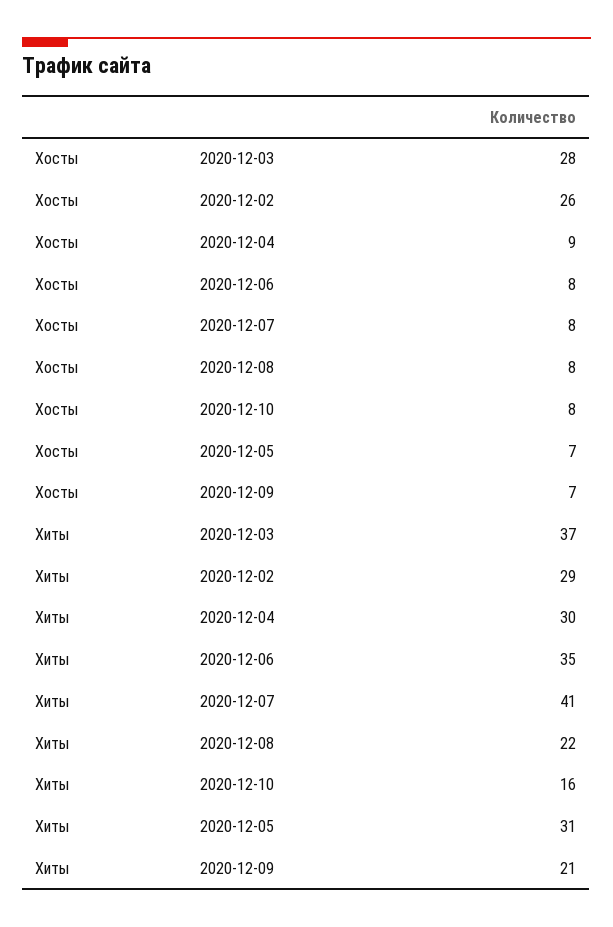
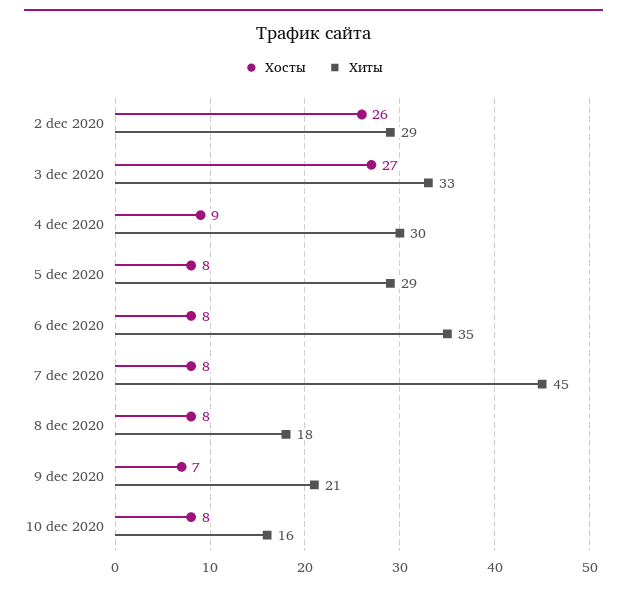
  {
    "Хосты": {
-     "2020-12-03": 28,
+     "2020-12-03": 27,
      "2020-12-02": 26,
      "2020-12-04": 9,
      "2020-12-06": 8,
      "2020-12-07": 8,
      "2020-12-08": 8,
      "2020-12-10": 8,
-     "2020-12-05": 7,
+     "2020-12-05": 8,
      "2020-12-09": 7
    },
    "Хиты": {
-     "2020-12-03": 37,
+     "2020-12-03": 33,
      "2020-12-02": 29,
      "2020-12-04": 30,
      "2020-12-06": 35,
-     "2020-12-07": 41,
+     "2020-12-07": 45,
-     "2020-12-08": 22,
+     "2020-12-08": 18,
      "2020-12-10": 16,
-     "2020-12-05": 31,
+     "2020-12-05": 29,
      "2020-12-09": 21
    }
  }

